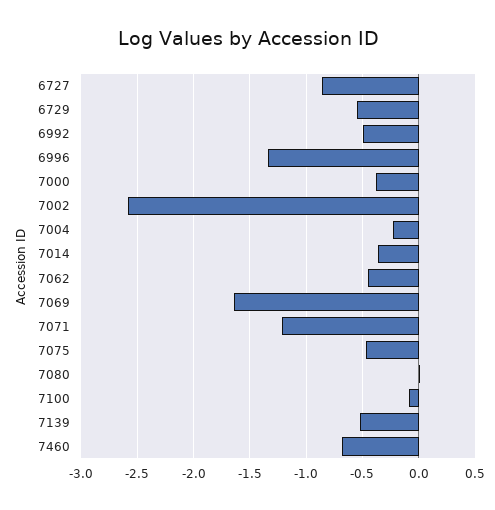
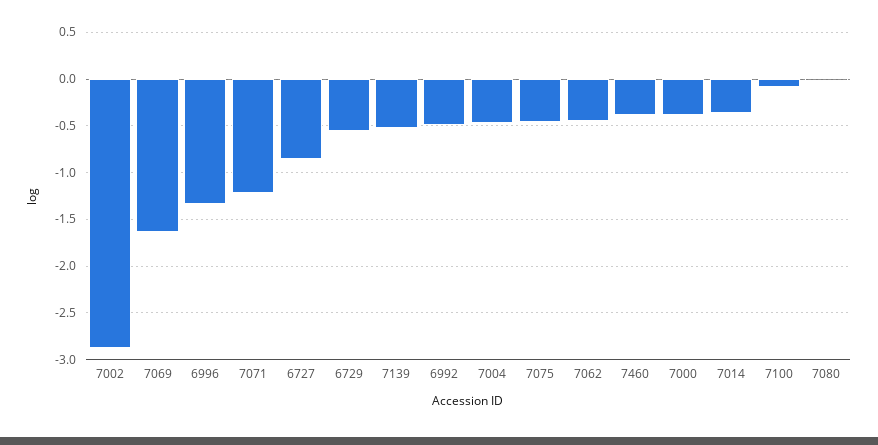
  {
    "6727": -0.9,
    "6729": -0.6,
    "6992": -0.5,
    "6996": -1.3,
    "7000": -0.4,
-   "7002": -2.6,
+   "7002": -2.9,
-   "7004": -0.2,
+   "7004": -0.5,
    "7014": -0.4,
    "7062": -0.5,
    "7069": -1.6,
    "7071": -1.2,
    "7075": -0.5,
    "7080": 0,
    "7100": -0.1,
    "7139": -0.5,
-   "7460": -0.7
+   "7460": -0.4
  }

